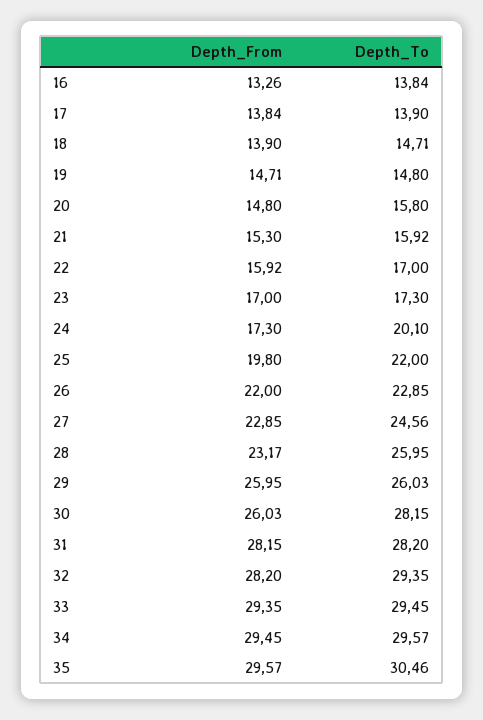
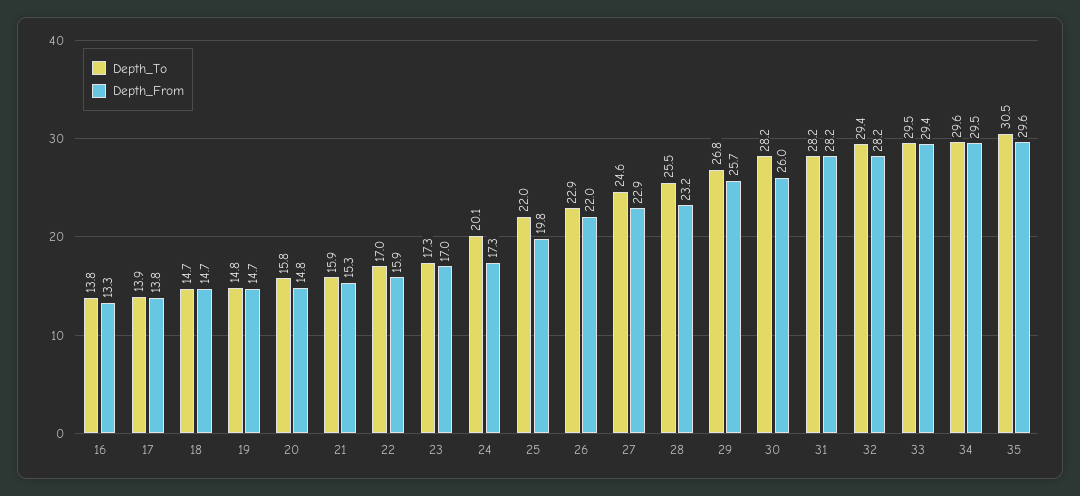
  {
    "Depth_From": {
      "16": 13.26,
      "17": 13.84,
-     "18": 13.9,
+     "18": 14.7,
      "19": 14.71,
      "20": 14.8,
      "21": 15.3,
      "22": 15.92,
      "23": 17,
      "24": 17.3,
      "25": 19.8,
      "26": 22,
      "27": 22.85,
      "28": 23.17,
-     "29": 25.95,
+     "29": 25.7,
      "30": 26.03,
      "31": 28.15,
      "32": 28.2,
      "33": 29.35,
      "34": 29.45,
      "35": 29.57
    },
    "Depth_To": {
      "16": 13.84,
      "17": 13.9,
      "18": 14.71,
      "19": 14.8,
      "20": 15.8,
      "21": 15.92,
      "22": 17,
      "23": 17.3,
      "24": 20.1,
      "25": 22,
      "26": 22.85,
      "27": 24.56,
-     "28": 25.95,
+     "28": 25.5,
-     "29": 26.03,
+     "29": 26.8,
      "30": 28.15,
      "31": 28.2,
      "32": 29.35,
      "33": 29.45,
      "34": 29.57,
      "35": 30.46
    }
  }

